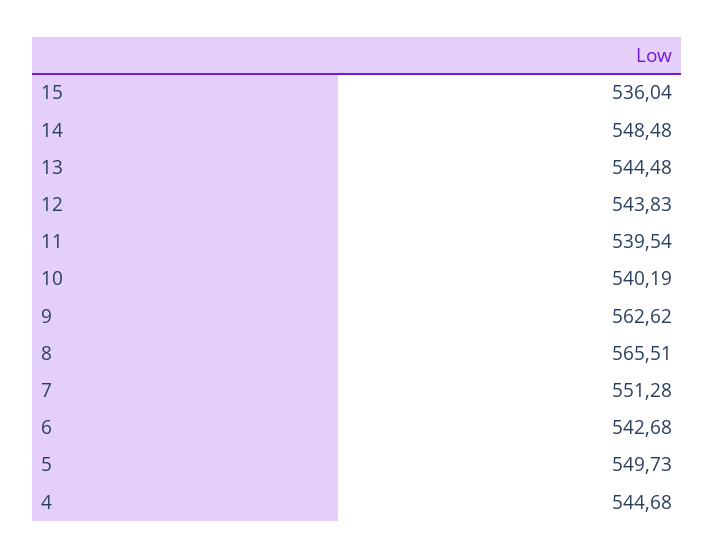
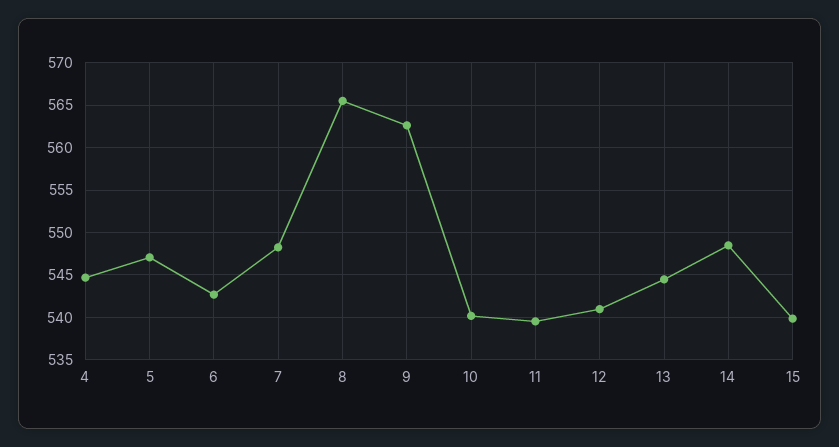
  {
-   "15": 536.04,
+   "15": 540,
    "14": 548.48,
    "13": 544.48,
-   "12": 543.83,
+   "12": 541,
    "11": 539.54,
    "10": 540.19,
    "9": 562.62,
    "8": 565.51,
-   "7": 551.28,
+   "7": 548,
    "6": 542.68,
-   "5": 549.73,
+   "5": 547,
    "4": 544.68
  }

